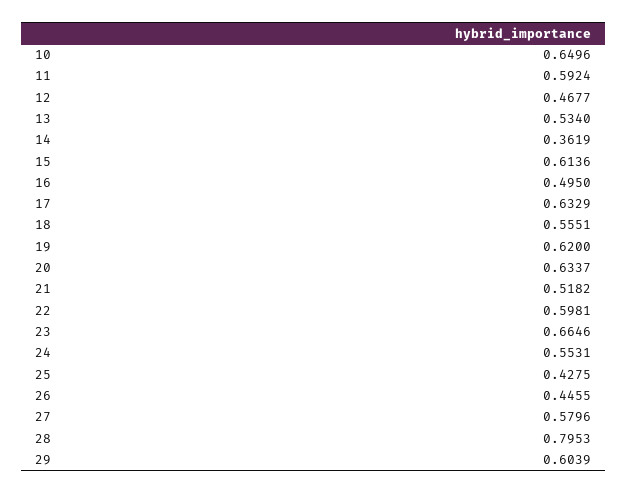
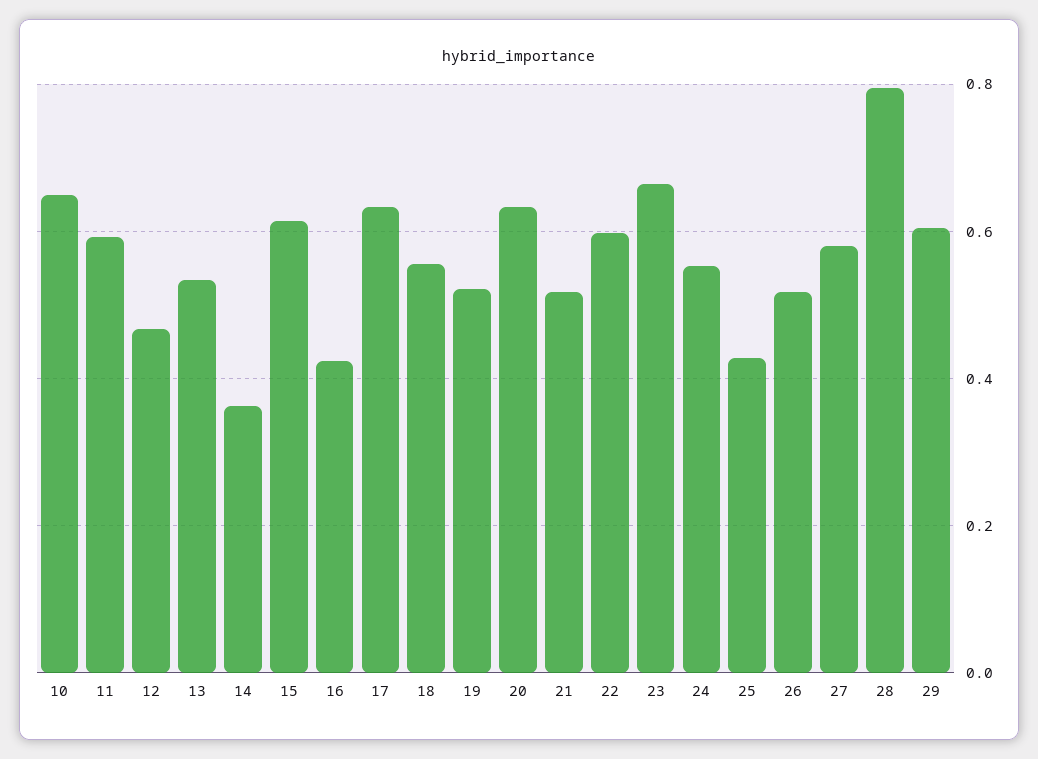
  {
    "10": 0.6496,
    "11": 0.5924,
    "12": 0.4677,
    "13": 0.534,
    "14": 0.3619,
    "15": 0.6136,
-   "16": 0.495,
+   "16": 0.42,
    "17": 0.6329,
    "18": 0.5551,
-   "19": 0.62,
+   "19": 0.52,
    "20": 0.6337,
    "21": 0.5182,
    "22": 0.5981,
    "23": 0.6646,
    "24": 0.5531,
    "25": 0.4275,
-   "26": 0.4455,
+   "26": 0.52,
    "27": 0.5796,
    "28": 0.7953,
    "29": 0.6039
  }

